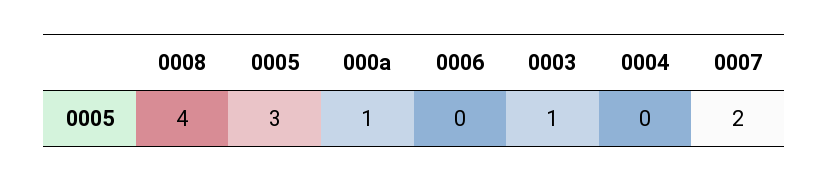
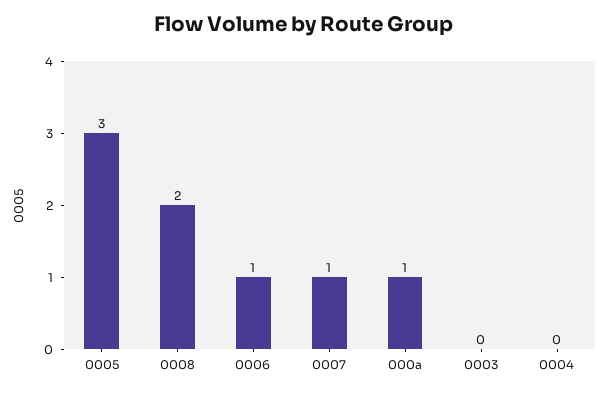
  {
-   "0008": 4,
+   "0008": 2,
    "0005": 3,
    "000a": 1,
-   "0006": 0,
+   "0006": 1,
-   "0003": 1,
+   "0003": 0,
    "0004": 0,
-   "0007": 2
+   "0007": 1
  }

